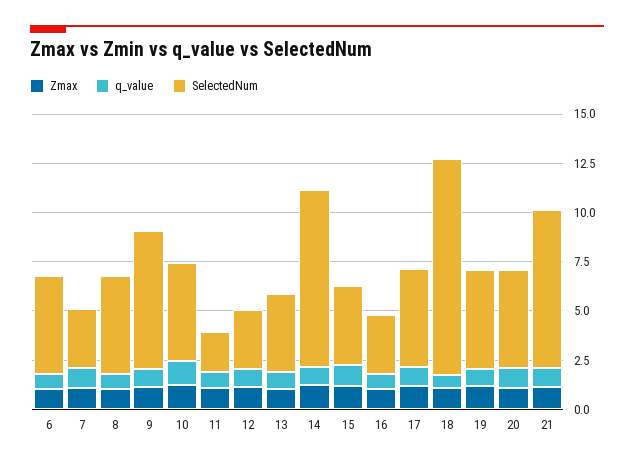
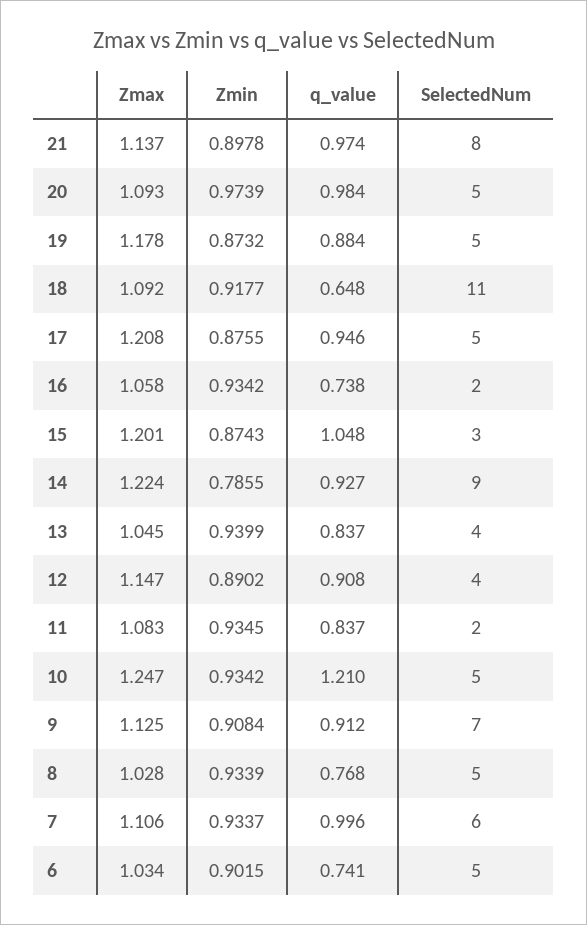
  {
    "Zmax": {
      "6": 1.034,
      "7": 1.106,
      "8": 1.028,
      "9": 1.125,
      "10": 1.247,
      "11": 1.083,
      "12": 1.147,
      "13": 1.045,
      "14": 1.224,
      "15": 1.201,
      "16": 1.058,
      "17": 1.208,
      "18": 1.092,
      "19": 1.178,
      "20": 1.093,
      "21": 1.137
    },
    "q_value": {
      "6": 0.741,
      "7": 0.996,
      "8": 0.768,
      "9": 0.912,
      "10": 1.21,
      "11": 0.837,
      "12": 0.908,
      "13": 0.837,
      "14": 0.927,
      "15": 1.048,
      "16": 0.738,
      "17": 0.946,
      "18": 0.648,
      "19": 0.884,
      "20": 0.984,
      "21": 0.974
    },
    "SelectedNum": {
      "6": 5,
-     "7": 3,
+     "7": 6,
      "8": 5,
      "9": 7,
      "10": 5,
      "11": 2,
-     "12": 3,
+     "12": 4,
      "13": 4,
      "14": 9,
-     "15": 4,
+     "15": 3,
-     "16": 3,
+     "16": 2,
      "17": 5,
      "18": 11,
      "19": 5,
      "20": 5,
      "21": 8
-   }
+   },
+   "Zmin": {
+     "21": 0.8978,
+     "20": 0.9739,
+     "19": 0.8732,
+     "18": 0.9177,
+     "17": 0.8755,
+     "16": 0.9342,
+     "15": 0.8743,
+     "14": 0.7855,
+     "13": 0.9399,
+     "12": 0.8902,
+     "11": 0.9345,
+     "10": 0.9342,
+     "9": 0.9084,
+     "8": 0.9339,
+     "7": 0.9337,
+     "6": 0.9015
+   }
  }

